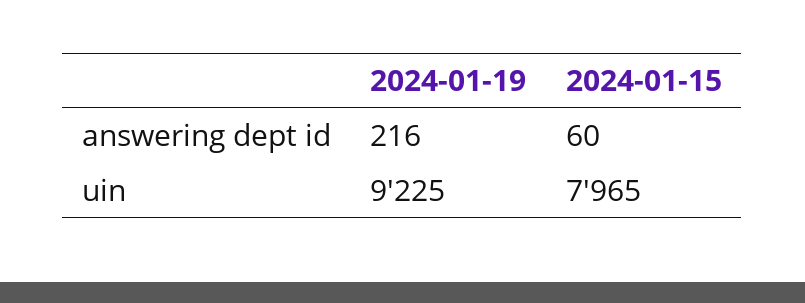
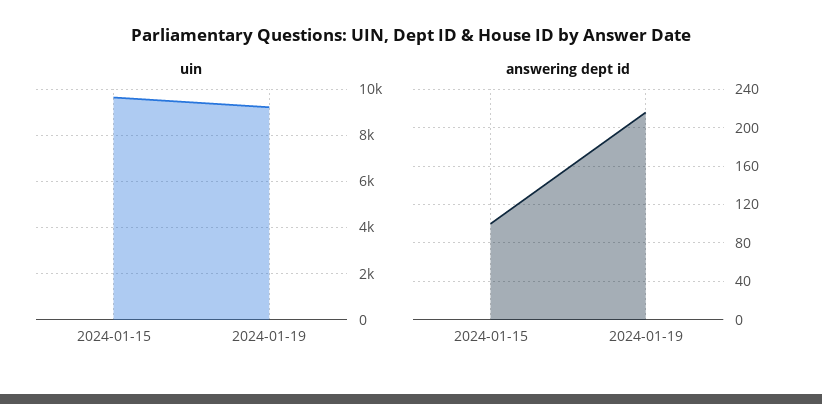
  {
    "answering dept id": {
      "2024-01-19": 216,
-     "2024-01-15": 60
+     "2024-01-15": 100
    },
    "uin": {
      "2024-01-19": 9225,
-     "2024-01-15": 7965
+     "2024-01-15": 9500
    }
  }

